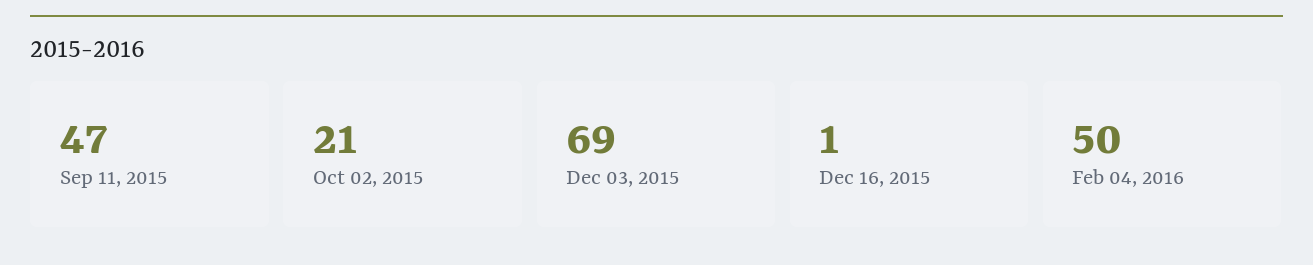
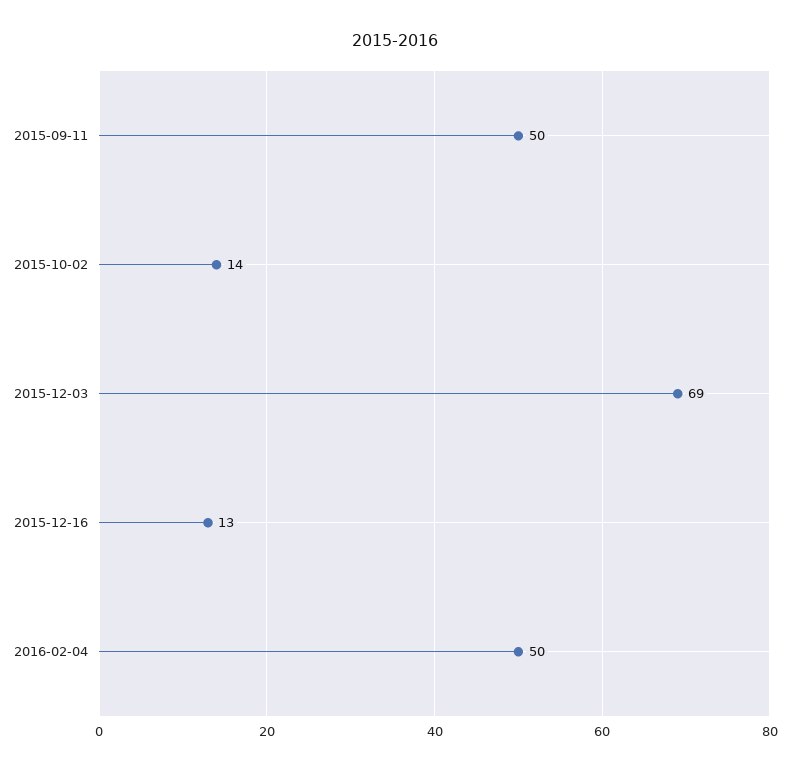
  {
-   "Sep 11, 2015": 47,
+   "Sep 11, 2015": 50,
-   "Oct 02, 2015": 21,
+   "Oct 02, 2015": 14,
    "Dec 03, 2015": 69,
-   "Dec 16, 2015": 1,
+   "Dec 16, 2015": 13,
    "Feb 04, 2016": 50
  }

